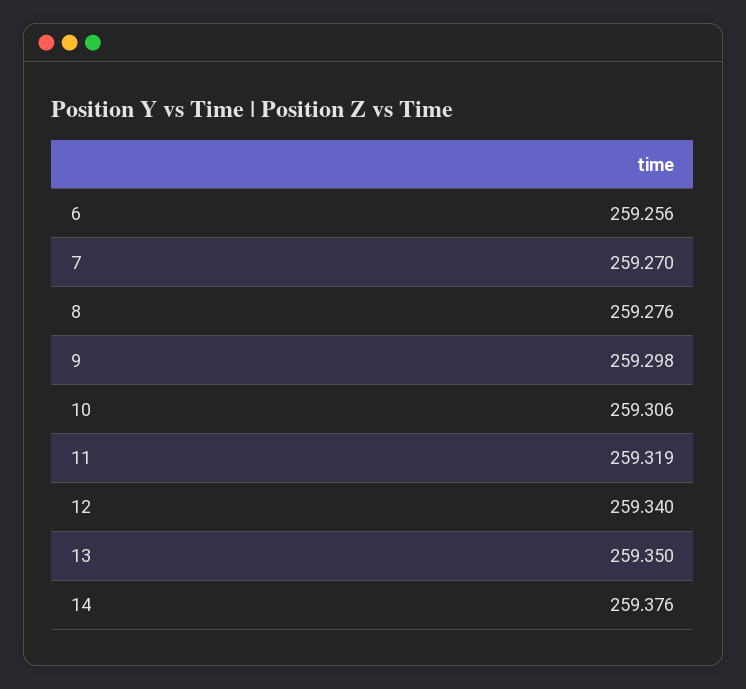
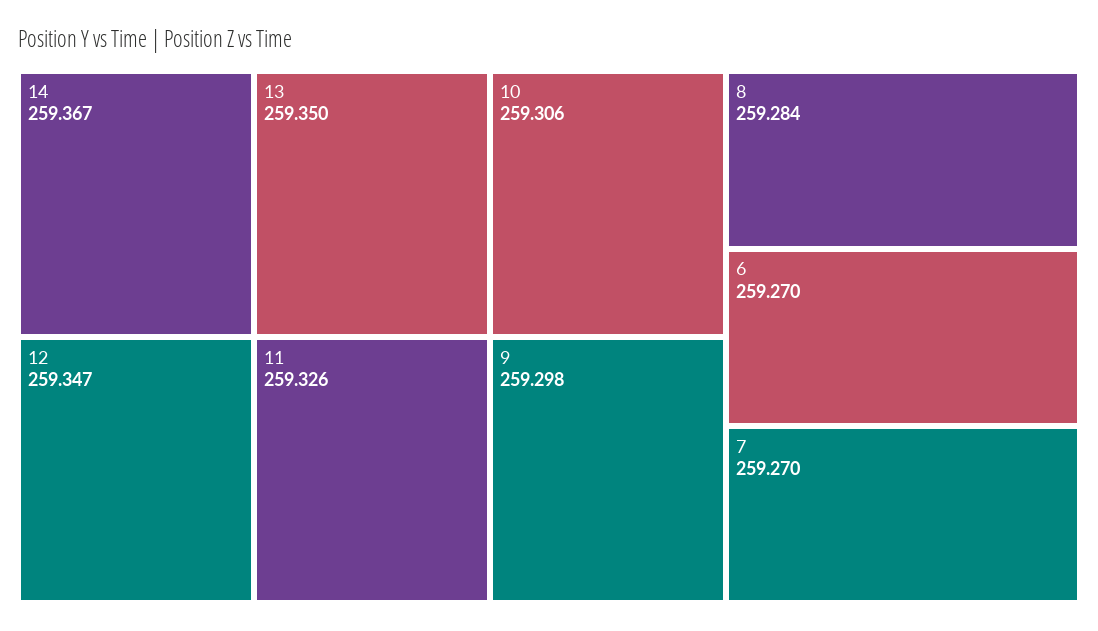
  {
-   "6": 259.256,
+   "6": 259.27,
    "7": 259.27,
-   "8": 259.276,
+   "8": 259.284,
    "9": 259.298,
    "10": 259.306,
-   "11": 259.319,
+   "11": 259.326,
-   "12": 259.34,
+   "12": 259.347,
    "13": 259.35,
-   "14": 259.376
+   "14": 259.367
  }

